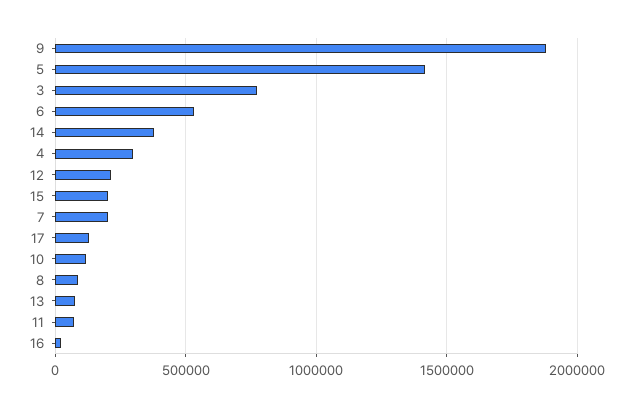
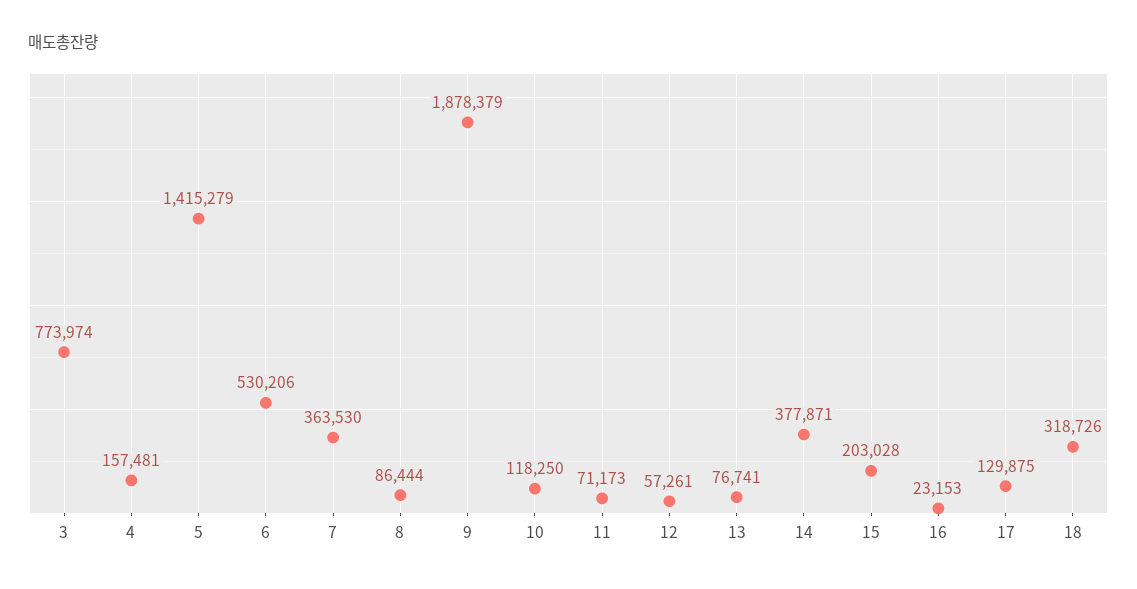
  {
    "9": 1878379,
    "5": 1415279,
    "3": 773974,
    "6": 530206,
    "14": 377871,
-   "4": 300000,
+   "4": 157481,
-   "12": 200000,
+   "12": 57261,
    "15": 203028,
-   "7": 200000,
+   "7": 363530,
    "17": 129875,
    "10": 118250,
    "8": 86444,
    "13": 76741,
    "11": 71173,
-   "16": 23153
+   "16": 23153,
+   "18": 318726
  }

